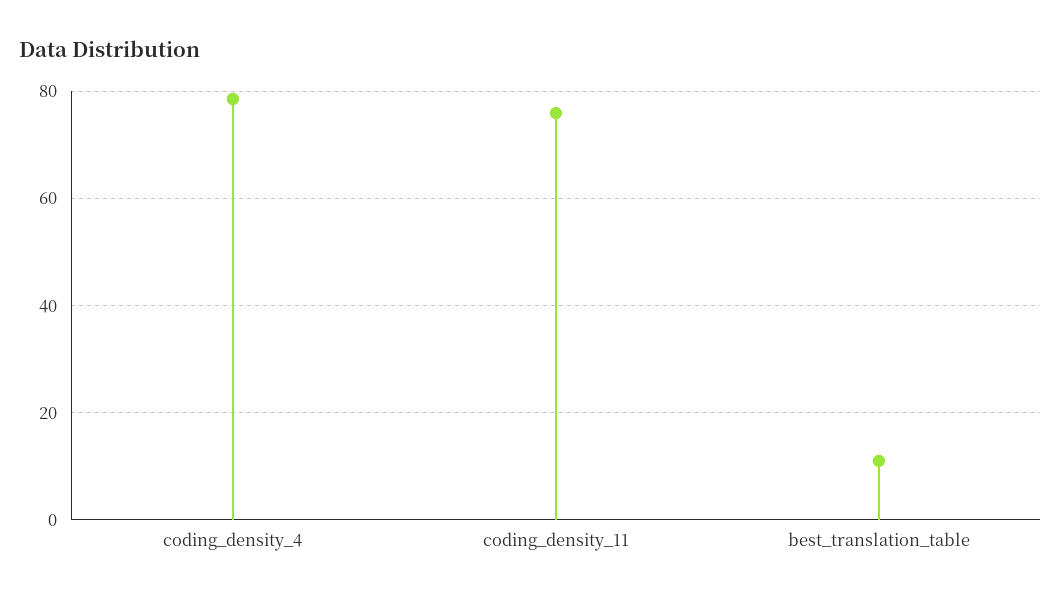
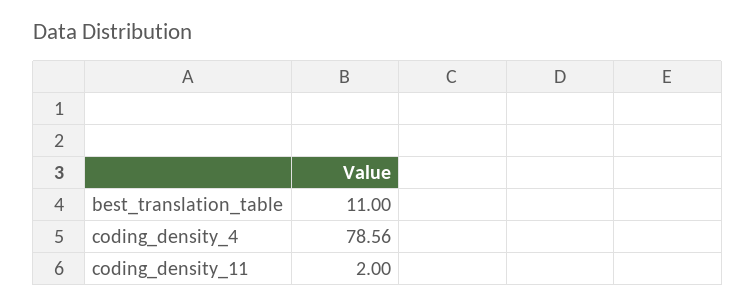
  {
    "coding_density_4": 78.56,
-   "coding_density_11": 76,
+   "coding_density_11": 2,
    "best_translation_table": 11
  }

